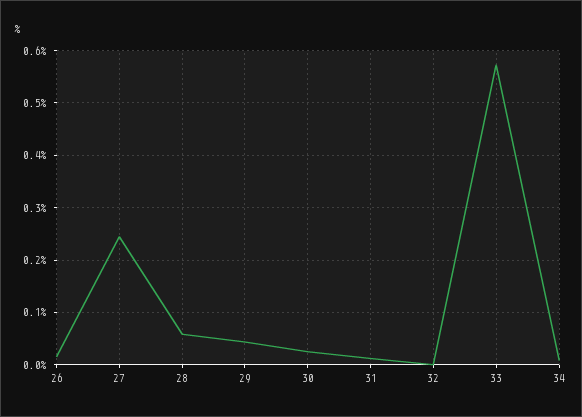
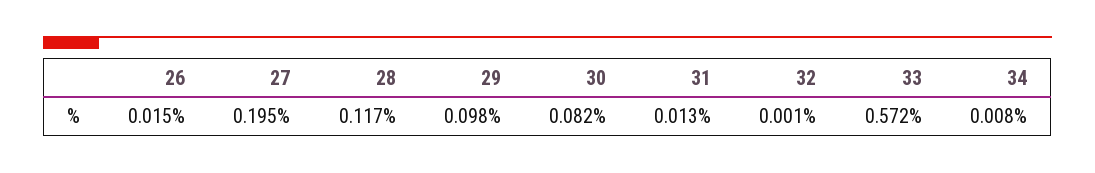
  {
    "26": 0.015,
-   "27": 0.24,
+   "27": 0.195,
-   "28": 0.06,
+   "28": 0.117,
-   "29": 0.04,
+   "29": 0.098,
-   "30": 0.02,
+   "30": 0.082,
    "31": 0.013,
    "32": 0.001,
    "33": 0.572,
    "34": 0.008
  }

